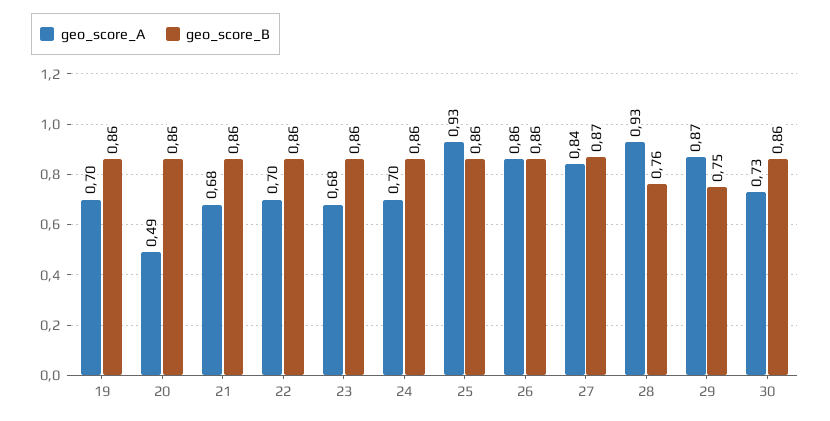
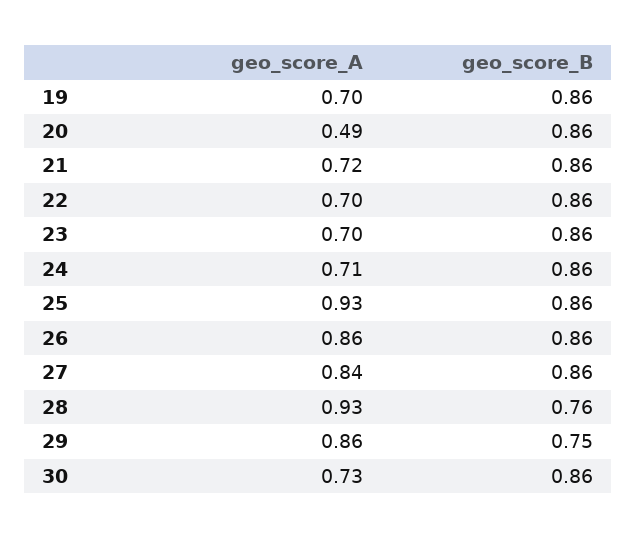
  {
    "geo_score_A": {
      "19": 0.7,
      "20": 0.49,
-     "21": 0.68,
+     "21": 0.72,
      "22": 0.7,
-     "23": 0.68,
+     "23": 0.7,
-     "24": 0.7,
+     "24": 0.71,
      "25": 0.93,
      "26": 0.86,
      "27": 0.84,
      "28": 0.93,
-     "29": 0.87,
+     "29": 0.86,
      "30": 0.73
    },
    "geo_score_B": {
      "19": 0.86,
      "20": 0.86,
      "21": 0.86,
      "22": 0.86,
      "23": 0.86,
      "24": 0.86,
      "25": 0.86,
      "26": 0.86,
-     "27": 0.87,
+     "27": 0.86,
      "28": 0.76,
      "29": 0.75,
      "30": 0.86
    }
  }

